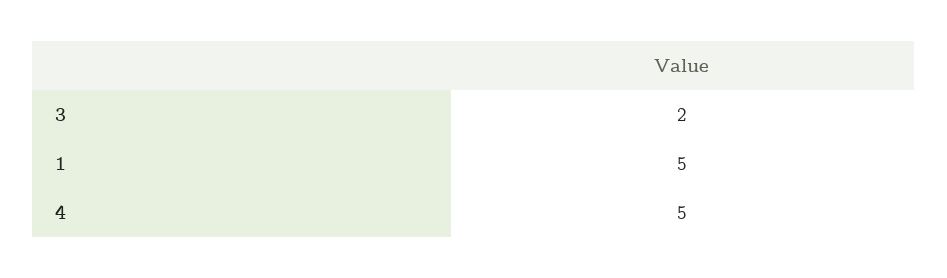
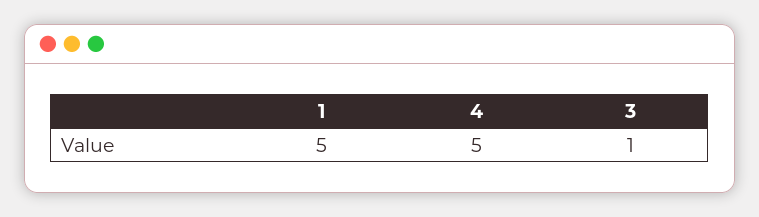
  {
-   "3": 2,
+   "3": 1,
    "1": 5,
    "4": 5
  }

